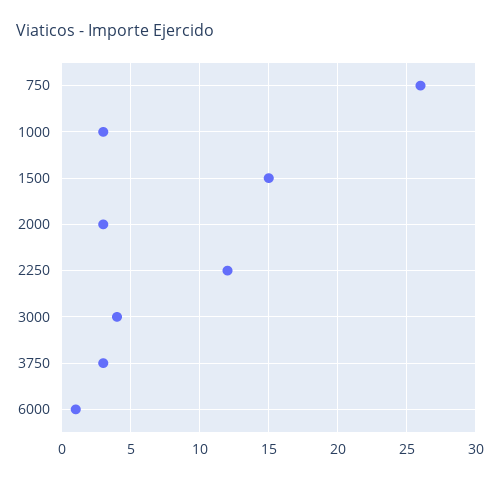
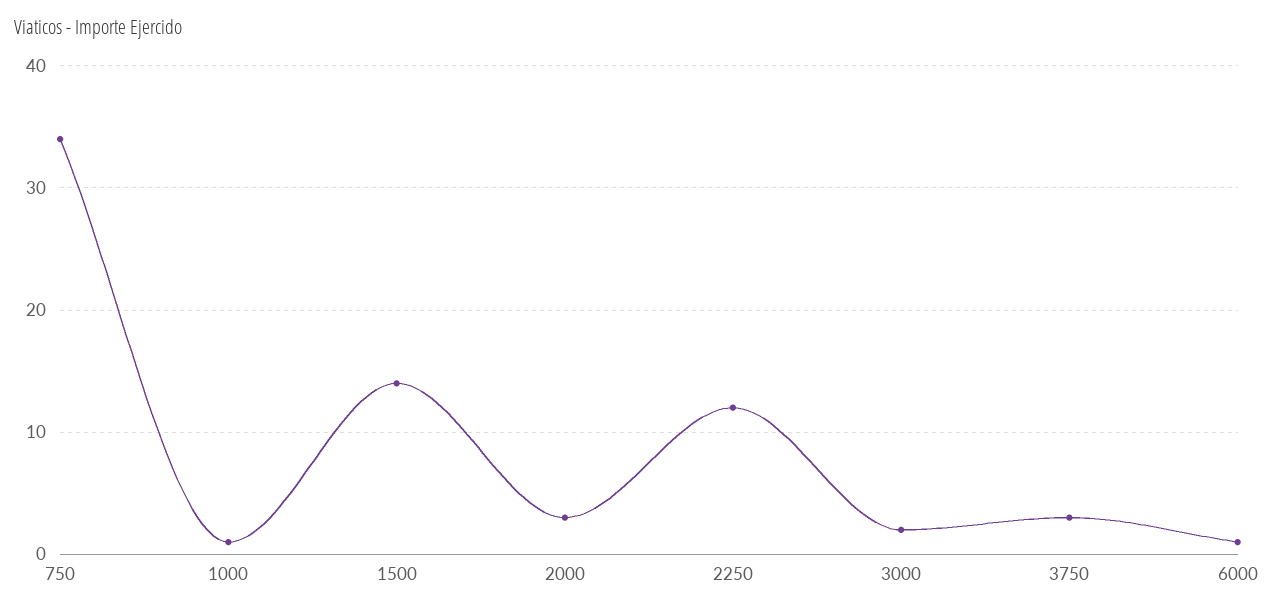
  {
-   "750": 26,
+   "750": 34,
-   "1000": 3,
+   "1000": 1,
-   "1500": 15,
+   "1500": 14,
    "2000": 3,
    "2250": 12,
-   "3000": 4,
+   "3000": 2,
    "3750": 3,
    "6000": 1
  }

